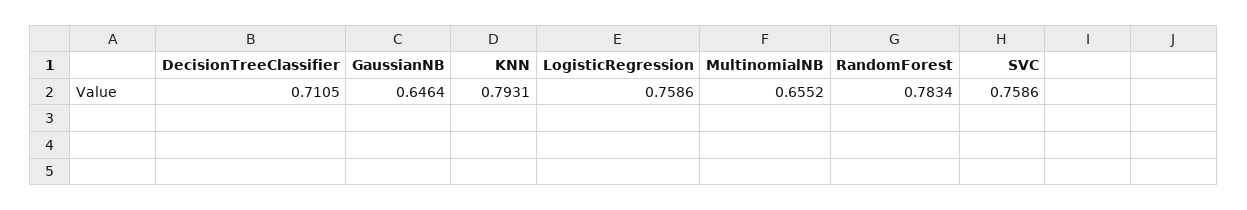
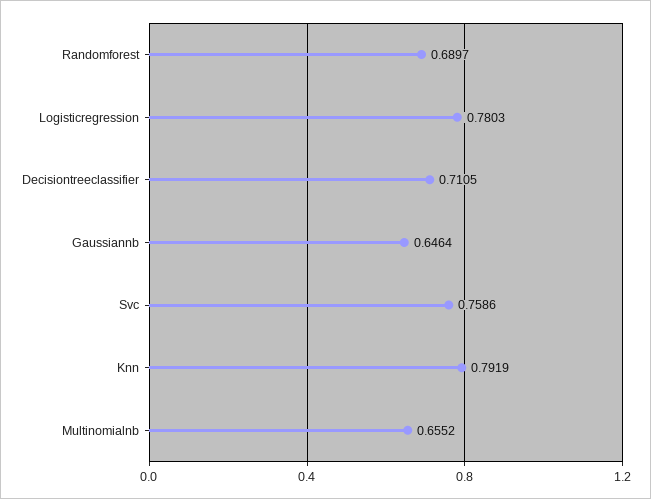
  {
    "DecisionTreeClassifier": 0.7105,
    "GaussianNB": 0.6464,
-   "KNN": 0.7931,
+   "KNN": 0.7919,
-   "LogisticRegression": 0.7586,
+   "LogisticRegression": 0.7803,
    "MultinomialNB": 0.6552,
-   "RandomForest": 0.7834,
+   "RandomForest": 0.6897,
    "SVC": 0.7586
  }

